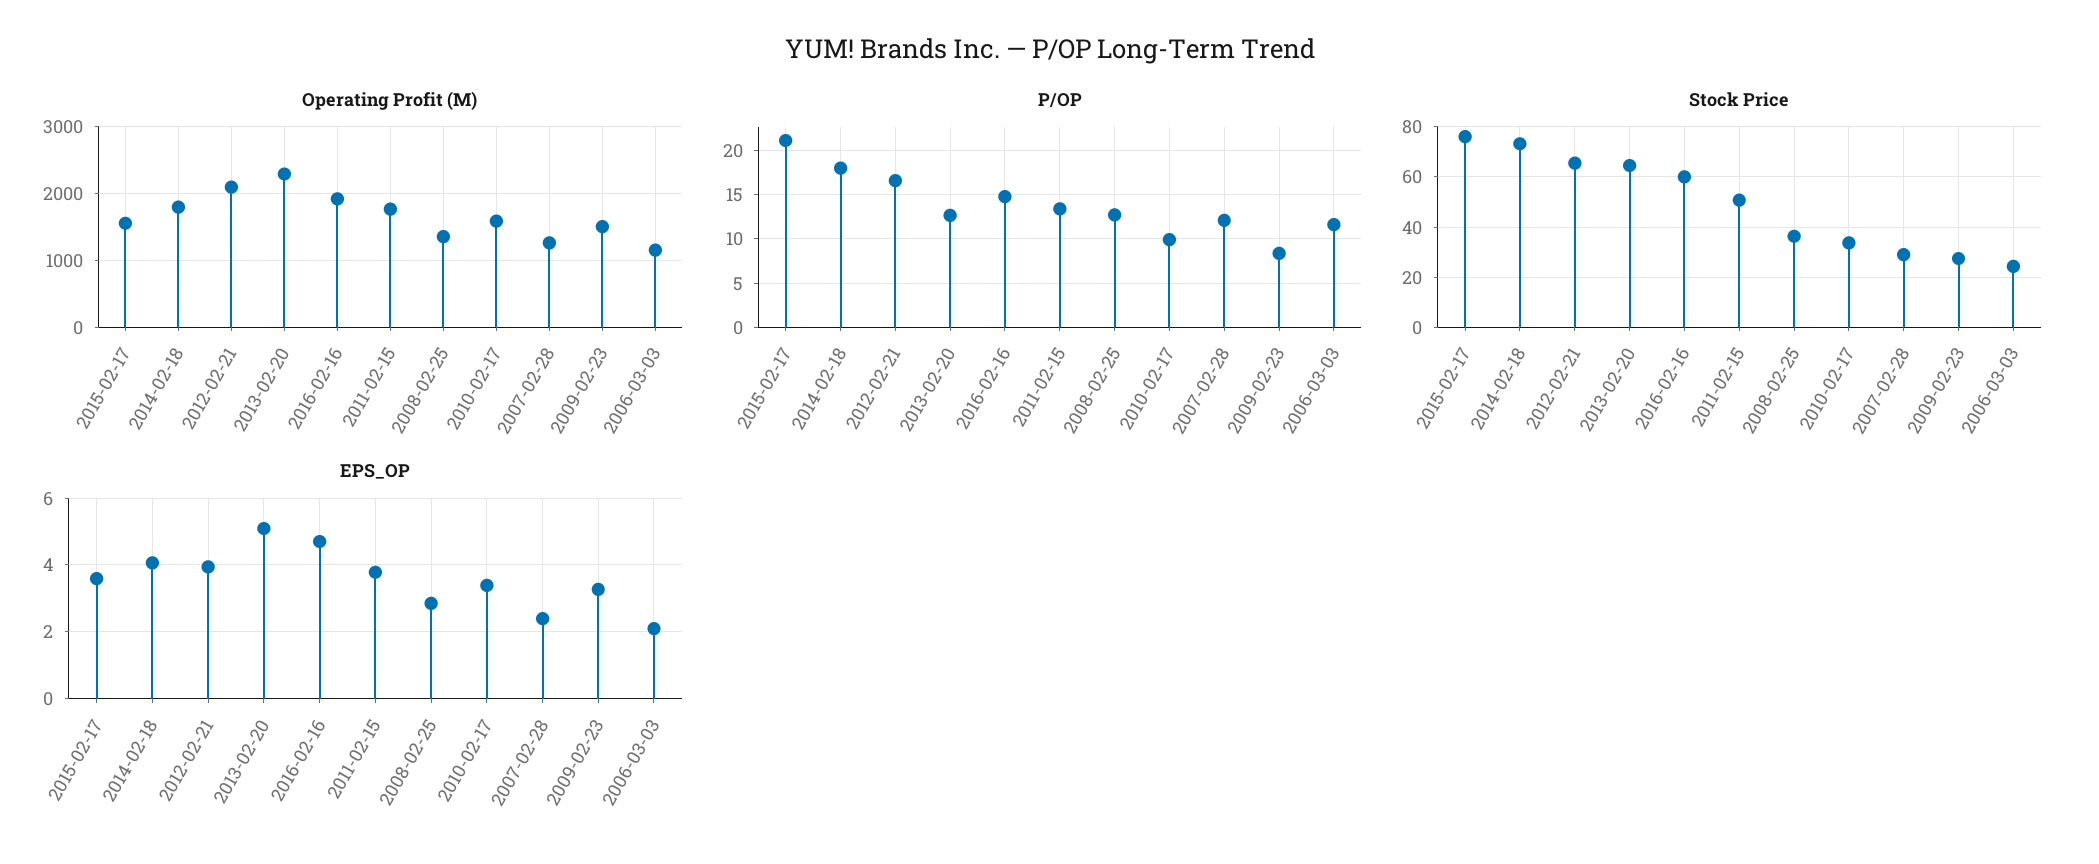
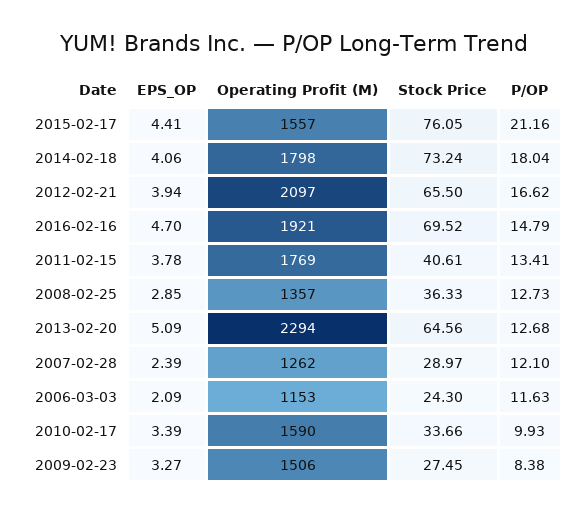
  {
    "Operating Profit (M)": {
      "2015-02-17": 1557,
      "2014-02-18": 1798,
      "2012-02-21": 2097,
      "2013-02-20": 2294,
      "2016-02-16": 1921,
      "2011-02-15": 1769,
      "2008-02-25": 1357,
      "2010-02-17": 1590,
      "2007-02-28": 1262,
      "2009-02-23": 1506,
      "2006-03-03": 1153
    },
    "P/OP": {
      "2015-02-17": 21.16,
      "2014-02-18": 18.04,
      "2012-02-21": 16.62,
      "2013-02-20": 12.68,
      "2016-02-16": 14.79,
      "2011-02-15": 13.41,
      "2008-02-25": 12.73,
      "2010-02-17": 9.93,
      "2007-02-28": 12.1,
      "2009-02-23": 8.38,
      "2006-03-03": 11.63
    },
    "Stock Price": {
      "2015-02-17": 76.05,
      "2014-02-18": 73.24,
      "2012-02-21": 65.5,
      "2013-02-20": 64.56,
-     "2016-02-16": 60,
+     "2016-02-16": 69.52,
-     "2011-02-15": 50,
+     "2011-02-15": 40.61,
      "2008-02-25": 36.33,
      "2010-02-17": 33.66,
      "2007-02-28": 28.97,
      "2009-02-23": 27.45,
      "2006-03-03": 24.3
    },
    "EPS_OP": {
-     "2015-02-17": 3.6,
+     "2015-02-17": 4.41,
      "2014-02-18": 4.06,
      "2012-02-21": 3.94,
      "2013-02-20": 5.09,
      "2016-02-16": 4.7,
      "2011-02-15": 3.78,
      "2008-02-25": 2.85,
      "2010-02-17": 3.39,
      "2007-02-28": 2.39,
      "2009-02-23": 3.27,
      "2006-03-03": 2.09
    }
  }

